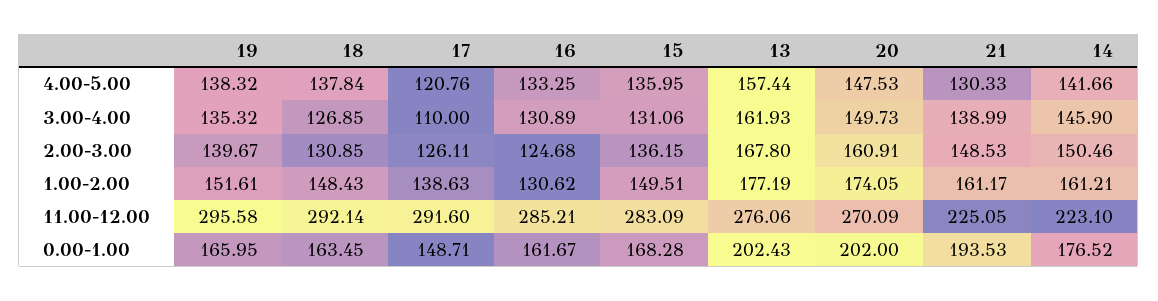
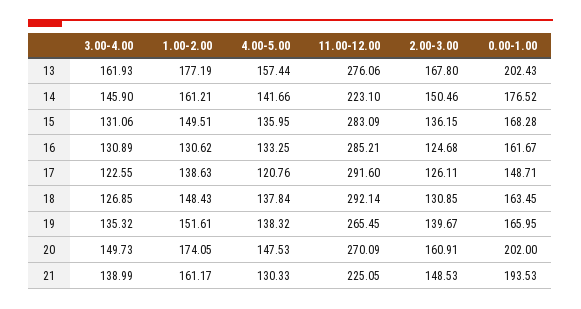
  {
    "19": {
      "4.00-5.00": 138.32,
      "3.00-4.00": 135.32,
      "2.00-3.00": 139.67,
      "1.00-2.00": 151.61,
-     "11.00-12.00": 295.58,
+     "11.00-12.00": 265.45,
      "0.00-1.00": 165.95
    },
    "18": {
      "4.00-5.00": 137.84,
      "3.00-4.00": 126.85,
      "2.00-3.00": 130.85,
      "1.00-2.00": 148.43,
      "11.00-12.00": 292.14,
      "0.00-1.00": 163.45
    },
    "17": {
      "4.00-5.00": 120.76,
-     "3.00-4.00": 110,
+     "3.00-4.00": 122.55,
      "2.00-3.00": 126.11,
      "1.00-2.00": 138.63,
      "11.00-12.00": 291.6,
      "0.00-1.00": 148.71
    },
    "16": {
      "4.00-5.00": 133.25,
      "3.00-4.00": 130.89,
      "2.00-3.00": 124.68,
      "1.00-2.00": 130.62,
      "11.00-12.00": 285.21,
      "0.00-1.00": 161.67
    },
    "15": {
      "4.00-5.00": 135.95,
      "3.00-4.00": 131.06,
      "2.00-3.00": 136.15,
      "1.00-2.00": 149.51,
      "11.00-12.00": 283.09,
      "0.00-1.00": 168.28
    },
    "13": {
      "4.00-5.00": 157.44,
      "3.00-4.00": 161.93,
      "2.00-3.00": 167.8,
      "1.00-2.00": 177.19,
      "11.00-12.00": 276.06,
      "0.00-1.00": 202.43
    },
    "20": {
      "4.00-5.00": 147.53,
      "3.00-4.00": 149.73,
      "2.00-3.00": 160.91,
      "1.00-2.00": 174.05,
      "11.00-12.00": 270.09,
      "0.00-1.00": 202
    },
    "21": {
      "4.00-5.00": 130.33,
      "3.00-4.00": 138.99,
      "2.00-3.00": 148.53,
      "1.00-2.00": 161.17,
      "11.00-12.00": 225.05,
      "0.00-1.00": 193.53
    },
    "14": {
      "4.00-5.00": 141.66,
      "3.00-4.00": 145.9,
      "2.00-3.00": 150.46,
      "1.00-2.00": 161.21,
      "11.00-12.00": 223.1,
      "0.00-1.00": 176.52
    }
  }

